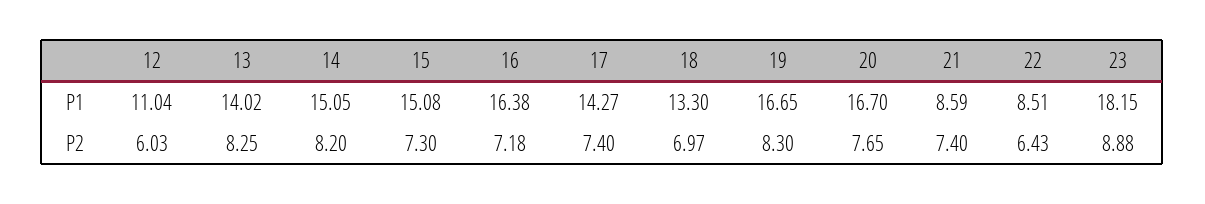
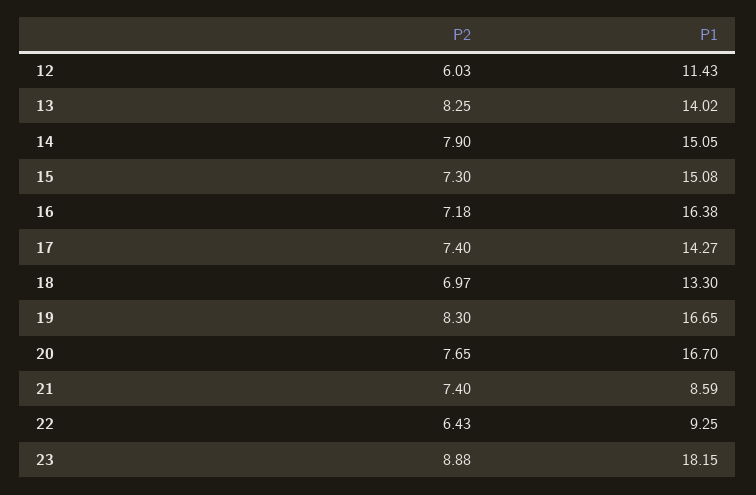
  {
    "12": {
-     "P1": 11.04,
+     "P1": 11.43,
      "P2": 6.03
    },
    "13": {
      "P1": 14.02,
      "P2": 8.25
    },
    "14": {
      "P1": 15.05,
-     "P2": 8.2
+     "P2": 7.9
    },
    "15": {
      "P1": 15.08,
      "P2": 7.3
    },
    "16": {
      "P1": 16.38,
      "P2": 7.18
    },
    "17": {
      "P1": 14.27,
      "P2": 7.4
    },
    "18": {
      "P1": 13.3,
      "P2": 6.97
    },
    "19": {
      "P1": 16.65,
      "P2": 8.3
    },
    "20": {
      "P1": 16.7,
      "P2": 7.65
    },
    "21": {
      "P1": 8.59,
      "P2": 7.4
    },
    "22": {
-     "P1": 8.51,
+     "P1": 9.25,
      "P2": 6.43
    },
    "23": {
      "P1": 18.15,
      "P2": 8.88
    }
  }

